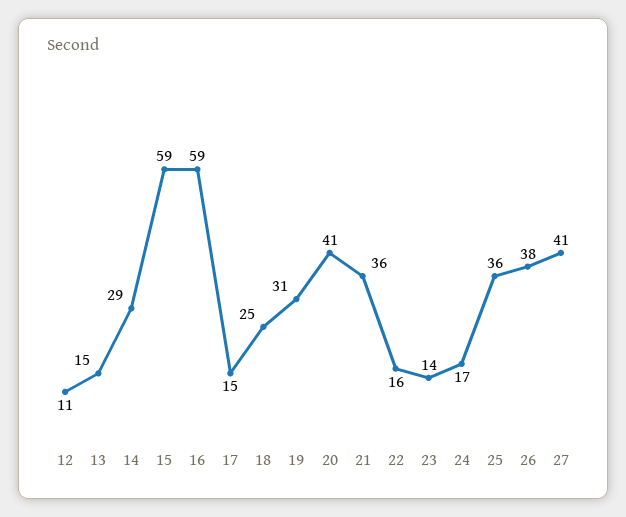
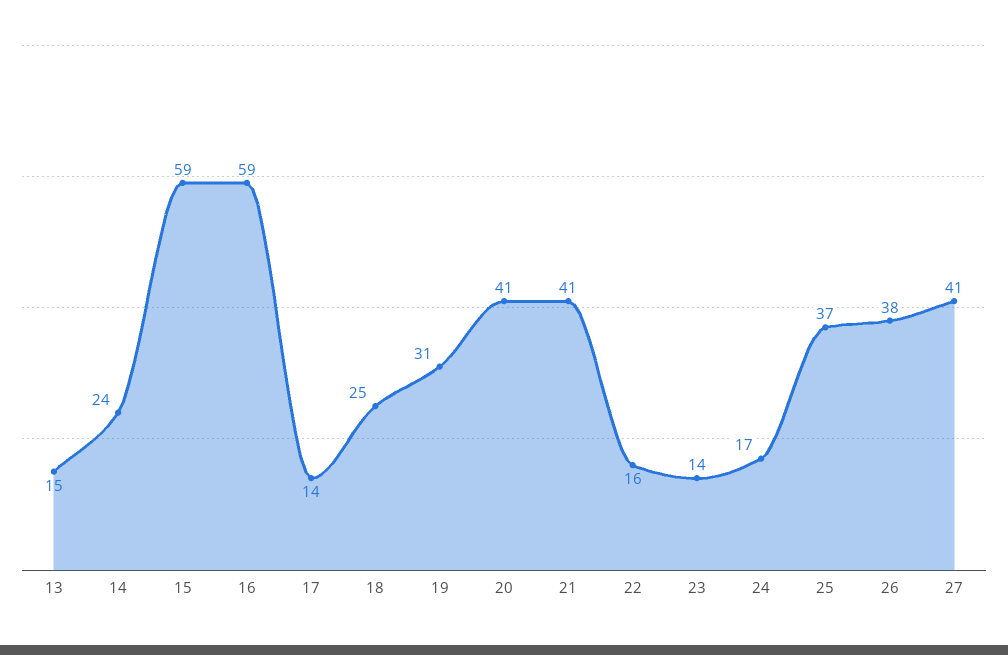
  {
-   "12": 11,
    "13": 15,
-   "14": 29,
+   "14": 24,
    "15": 59,
    "16": 59,
-   "17": 15,
+   "17": 14,
    "18": 25,
    "19": 31,
    "20": 41,
-   "21": 36,
+   "21": 41,
    "22": 16,
    "23": 14,
    "24": 17,
-   "25": 36,
+   "25": 37,
    "26": 38,
    "27": 41
  }

